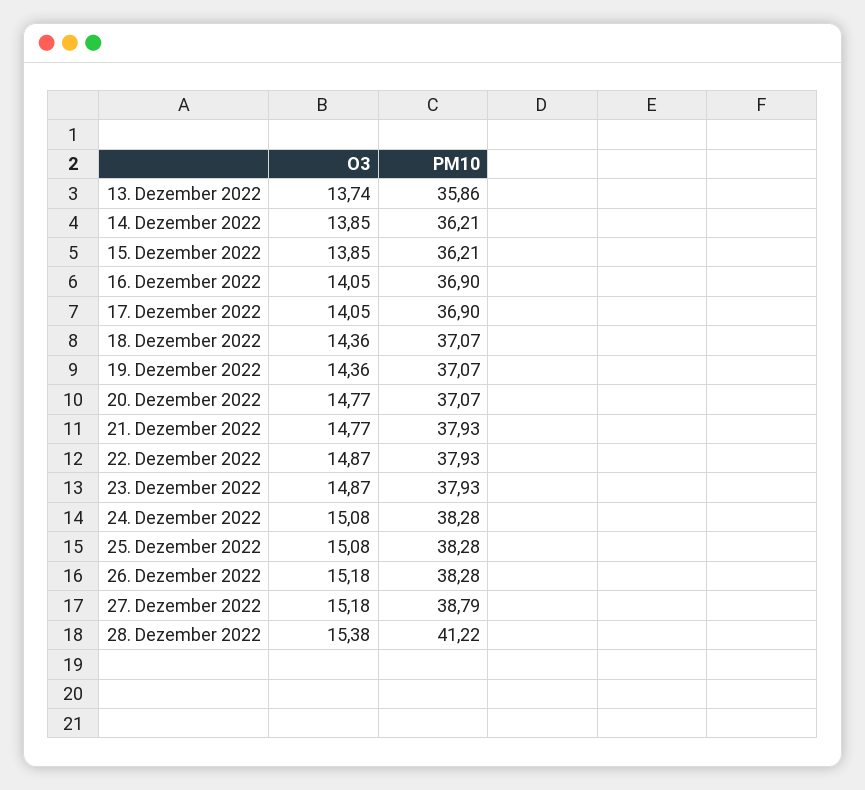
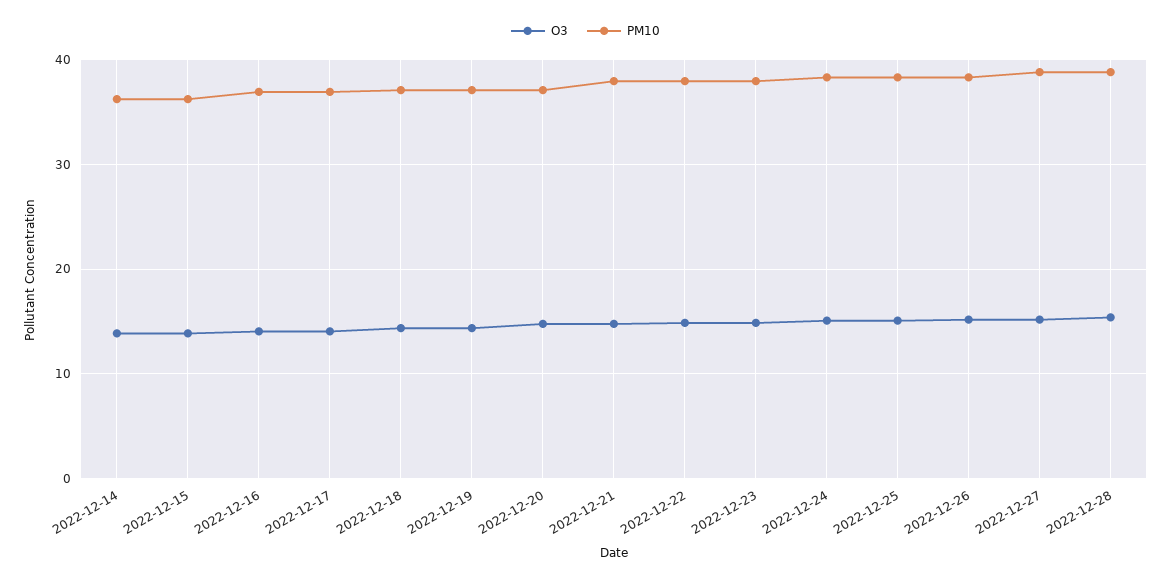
  {
    "O3": {
-     "13. Dezember 2022": 13.74,
      "14. Dezember 2022": 13.85,
      "15. Dezember 2022": 13.85,
      "16. Dezember 2022": 14.05,
      "17. Dezember 2022": 14.05,
      "18. Dezember 2022": 14.36,
      "19. Dezember 2022": 14.36,
      "20. Dezember 2022": 14.77,
      "21. Dezember 2022": 14.77,
      "22. Dezember 2022": 14.87,
      "23. Dezember 2022": 14.87,
      "24. Dezember 2022": 15.08,
      "25. Dezember 2022": 15.08,
      "26. Dezember 2022": 15.18,
      "27. Dezember 2022": 15.18,
      "28. Dezember 2022": 15.38
    },
    "PM10": {
-     "13. Dezember 2022": 35.86,
      "14. Dezember 2022": 36.21,
      "15. Dezember 2022": 36.21,
      "16. Dezember 2022": 36.9,
      "17. Dezember 2022": 36.9,
      "18. Dezember 2022": 37.07,
      "19. Dezember 2022": 37.07,
      "20. Dezember 2022": 37.07,
      "21. Dezember 2022": 37.93,
      "22. Dezember 2022": 37.93,
      "23. Dezember 2022": 37.93,
      "24. Dezember 2022": 38.28,
      "25. Dezember 2022": 38.28,
      "26. Dezember 2022": 38.28,
      "27. Dezember 2022": 38.79,
-     "28. Dezember 2022": 41.22
+     "28. Dezember 2022": 39
    }
  }

